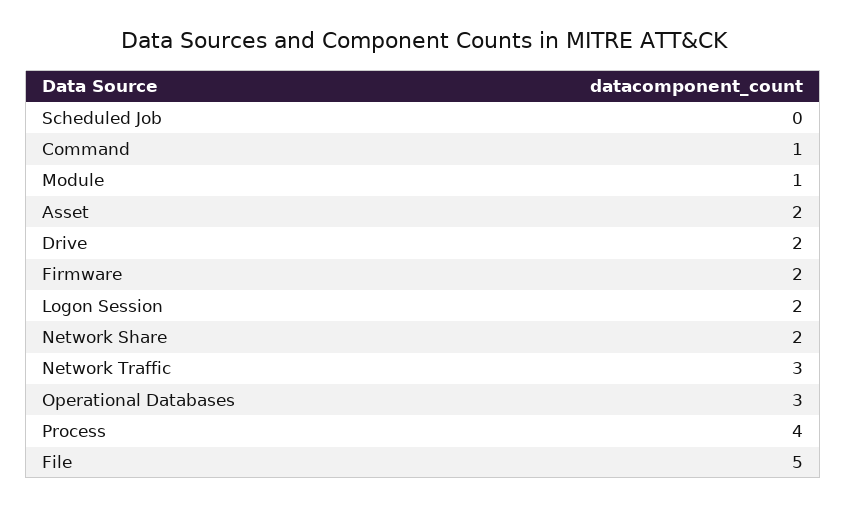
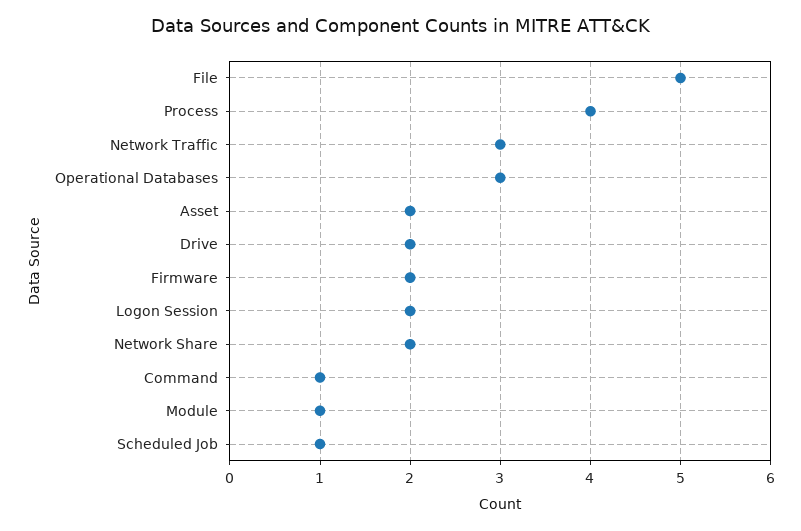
  {
-   "Scheduled Job": 0,
+   "Scheduled Job": 1,
    "Command": 1,
    "Module": 1,
    "Asset": 2,
    "Drive": 2,
    "Firmware": 2,
    "Logon Session": 2,
    "Network Share": 2,
    "Network Traffic": 3,
    "Operational Databases": 3,
    "Process": 4,
    "File": 5
  }

